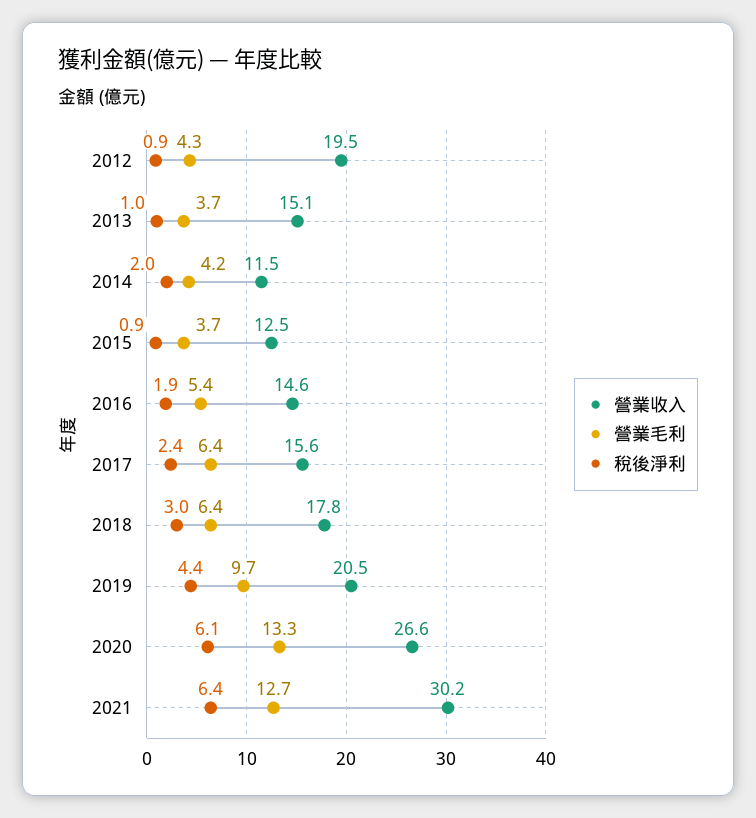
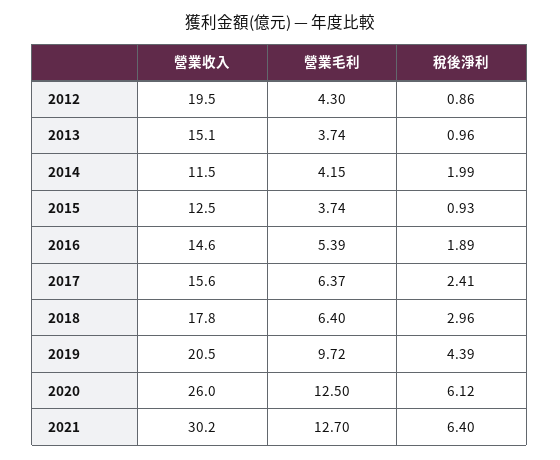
  {
    "營業收入": {
      "2012": 19.5,
      "2013": 15.1,
      "2014": 11.5,
      "2015": 12.5,
      "2016": 14.6,
      "2017": 15.6,
      "2018": 17.8,
      "2019": 20.5,
-     "2020": 26.6,
+     "2020": 26,
      "2021": 30.2
    },
    "營業毛利": {
      "2012": 4.3,
      "2013": 3.74,
      "2014": 4.15,
      "2015": 3.74,
      "2016": 5.39,
      "2017": 6.37,
      "2018": 6.4,
      "2019": 9.72,
-     "2020": 13.3,
+     "2020": 12.5,
      "2021": 12.7
    },
    "稅後淨利": {
      "2012": 0.86,
      "2013": 0.96,
      "2014": 1.99,
      "2015": 0.93,
      "2016": 1.89,
      "2017": 2.41,
      "2018": 2.96,
      "2019": 4.39,
      "2020": 6.12,
      "2021": 6.4
    }
  }

